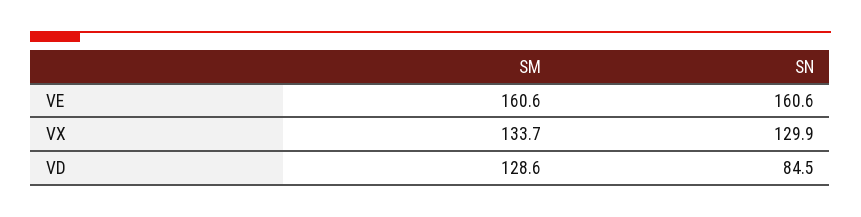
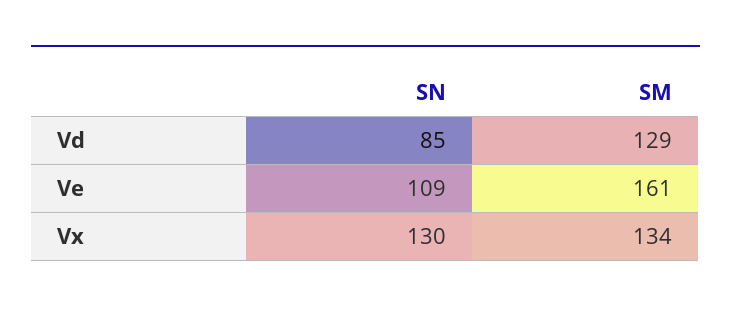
  {
    "SM": {
      "VE": 160.6,
      "VX": 133.7,
      "VD": 128.6
    },
    "SN": {
-     "VE": 160.6,
+     "VE": 109,
      "VX": 129.9,
      "VD": 84.5
    }
  }

